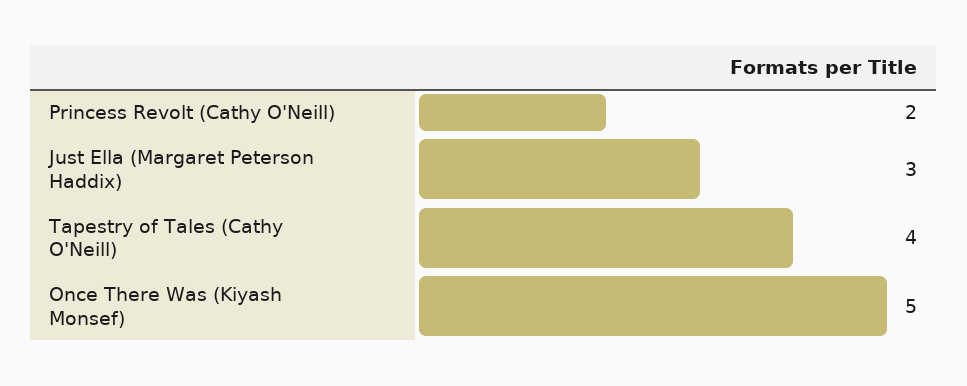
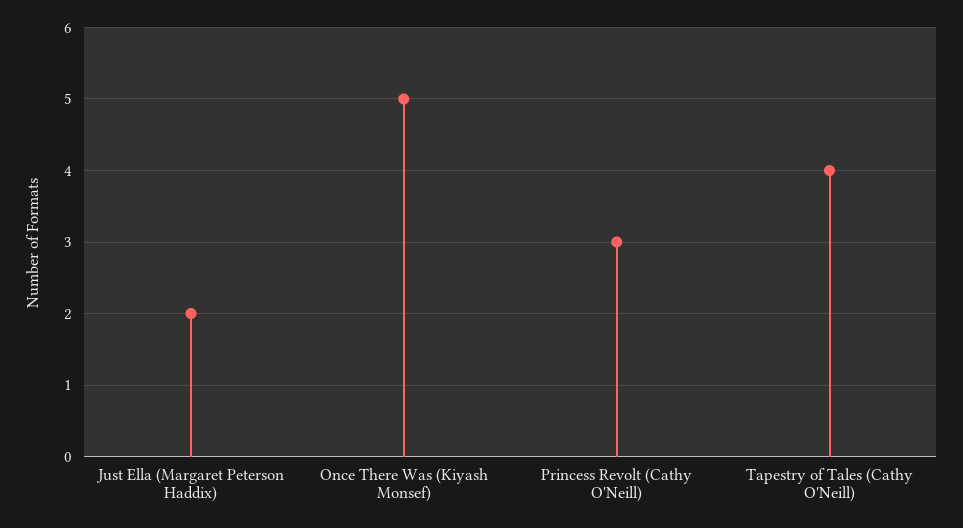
  {
-   "Princess Revolt (Cathy O'Neill)": 2,
+   "Princess Revolt (Cathy O'Neill)": 3,
-   "Just Ella (Margaret Peterson Haddix)": 3,
+   "Just Ella (Margaret Peterson Haddix)": 2,
    "Tapestry of Tales (Cathy O'Neill)": 4,
    "Once There Was (Kiyash Monsef)": 5
  }

